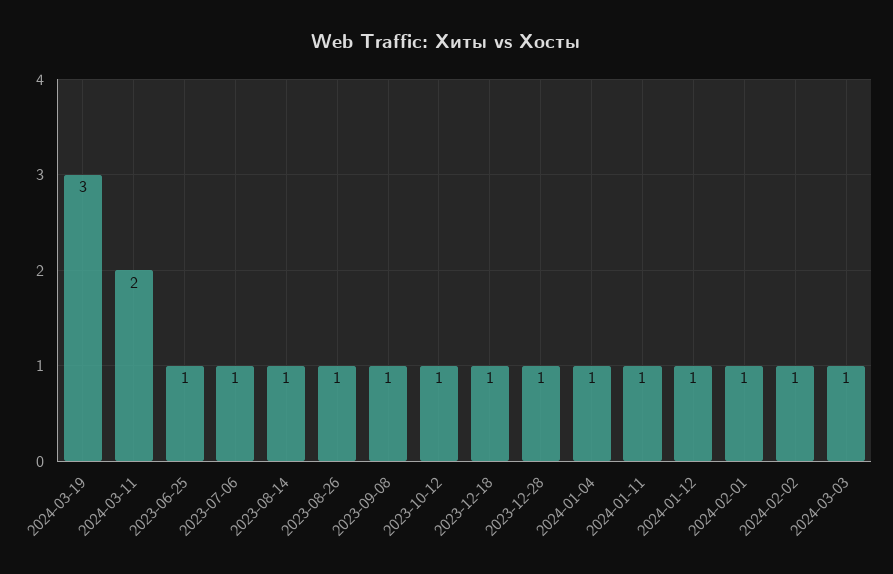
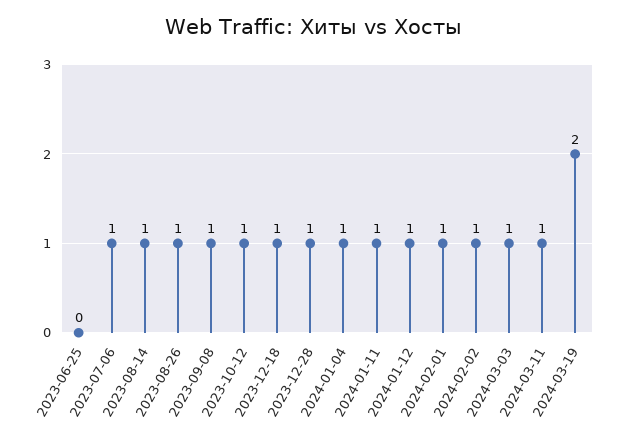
  {
-   "2024-03-19": 3,
+   "2024-03-19": 2,
-   "2024-03-11": 2,
+   "2024-03-11": 1,
-   "2023-06-25": 1,
+   "2023-06-25": 0,
    "2023-07-06": 1,
    "2023-08-14": 1,
    "2023-08-26": 1,
    "2023-09-08": 1,
    "2023-10-12": 1,
    "2023-12-18": 1,
    "2023-12-28": 1,
    "2024-01-04": 1,
    "2024-01-11": 1,
    "2024-01-12": 1,
    "2024-02-01": 1,
    "2024-02-02": 1,
    "2024-03-03": 1
  }

